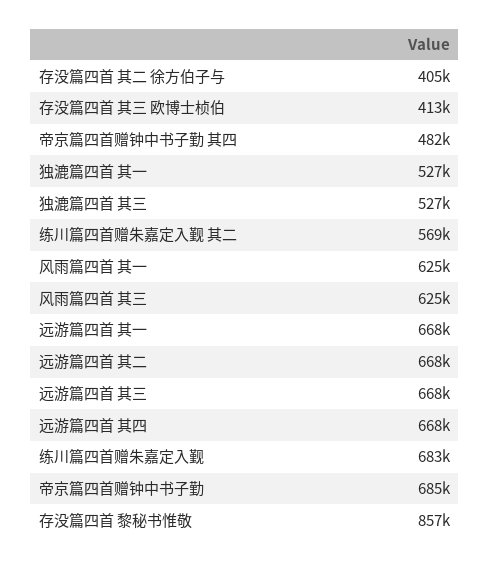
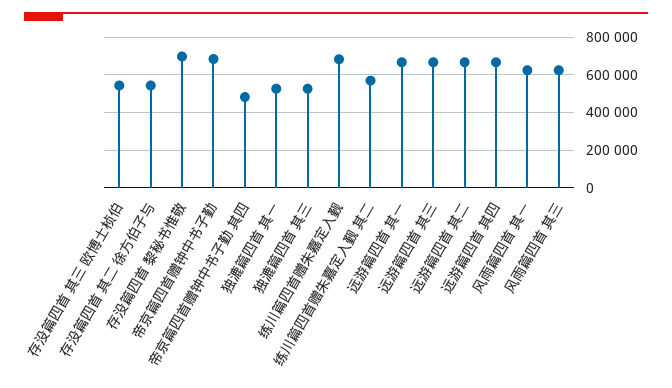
  {
-   "存没篇四首 其二 徐方伯子与": 405000,
+   "存没篇四首 其二 徐方伯子与": 550000,
-   "存没篇四首 其三 欧博士桢伯": 413000,
+   "存没篇四首 其三 欧博士桢伯": 550000,
    "帝京篇四首赠钟中书子勤 其四": 482000,
    "独漉篇四首 其一": 527000,
    "独漉篇四首 其三": 527000,
    "练川篇四首赠朱嘉定入觐 其二": 569000,
    "风雨篇四首 其一": 625000,
    "风雨篇四首 其三": 625000,
    "远游篇四首 其一": 668000,
    "远游篇四首 其二": 668000,
    "远游篇四首 其三": 668000,
    "远游篇四首 其四": 668000,
    "练川篇四首赠朱嘉定入觐": 683000,
    "帝京篇四首赠钟中书子勤": 685000,
-   "存没篇四首 黎秘书惟敬": 857000
+   "存没篇四首 黎秘书惟敬": 700000
  }

